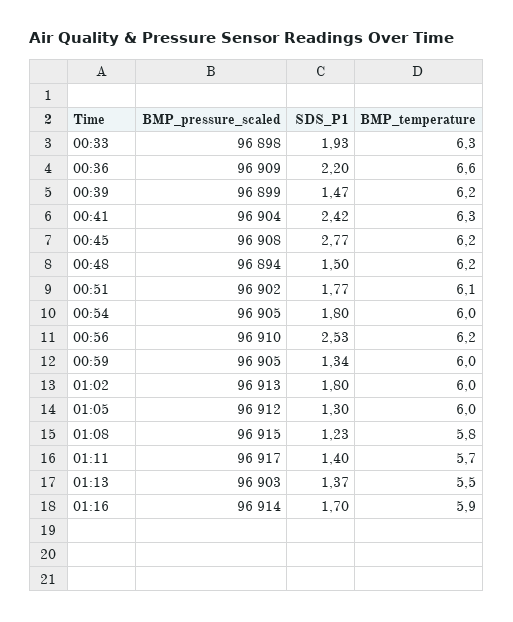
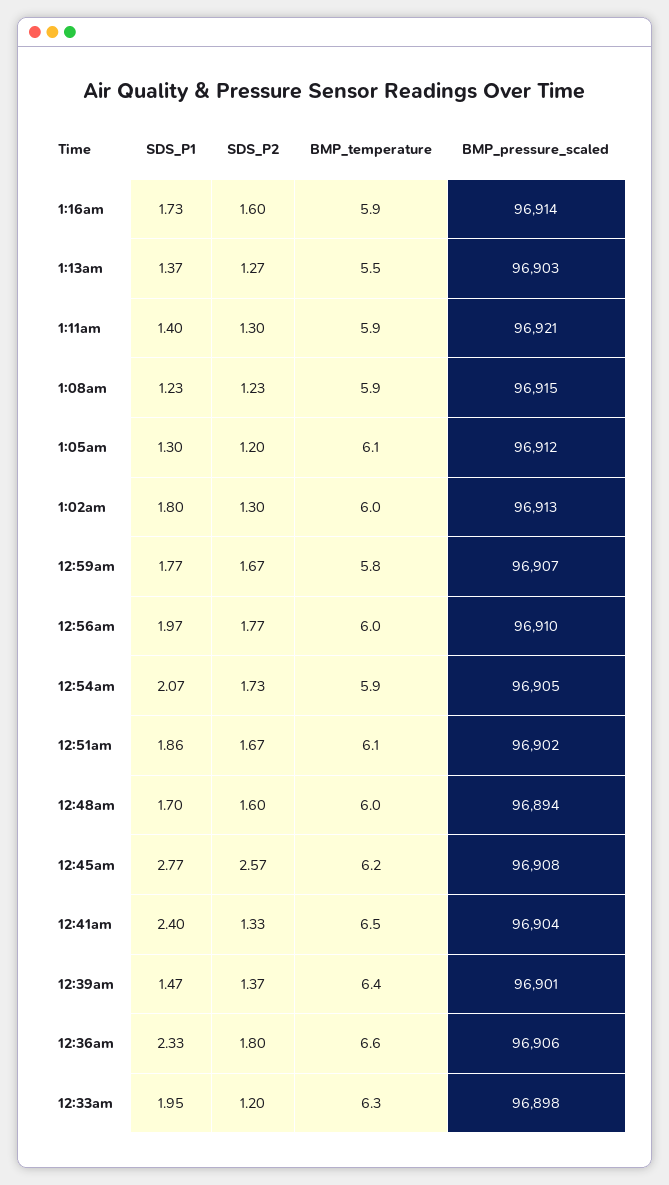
  {
    "BMP_pressure_scaled": {
      "00:33": 96898,
-     "00:36": 96909,
+     "00:36": 96906,
-     "00:39": 96899,
+     "00:39": 96901,
      "00:41": 96904,
      "00:45": 96908,
      "00:48": 96894,
      "00:51": 96902,
      "00:54": 96905,
      "00:56": 96910,
-     "00:59": 96905,
+     "00:59": 96907,
      "01:02": 96913,
      "01:05": 96912,
      "01:08": 96915,
-     "01:11": 96917,
+     "01:11": 96921,
      "01:13": 96903,
      "01:16": 96914
    },
    "SDS_P1": {
-     "00:33": 1.93,
+     "00:33": 1.95,
-     "00:36": 2.2,
+     "00:36": 2.33,
      "00:39": 1.47,
-     "00:41": 2.42,
+     "00:41": 2.4,
      "00:45": 2.77,
-     "00:48": 1.5,
+     "00:48": 1.7,
-     "00:51": 1.77,
+     "00:51": 1.86,
-     "00:54": 1.8,
+     "00:54": 2.07,
-     "00:56": 2.53,
+     "00:56": 1.97,
-     "00:59": 1.34,
+     "00:59": 1.77,
      "01:02": 1.8,
      "01:05": 1.3,
      "01:08": 1.23,
      "01:11": 1.4,
      "01:13": 1.37,
-     "01:16": 1.7
+     "01:16": 1.73
    },
    "BMP_temperature": {
      "00:33": 6.3,
      "00:36": 6.6,
-     "00:39": 6.2,
+     "00:39": 6.4,
-     "00:41": 6.3,
+     "00:41": 6.5,
      "00:45": 6.2,
-     "00:48": 6.2,
+     "00:48": 6,
      "00:51": 6.1,
-     "00:54": 6,
+     "00:54": 5.9,
-     "00:56": 6.2,
+     "00:56": 6,
-     "00:59": 6,
+     "00:59": 5.8,
      "01:02": 6,
-     "01:05": 6,
+     "01:05": 6.1,
-     "01:08": 5.8,
+     "01:08": 5.9,
-     "01:11": 5.7,
+     "01:11": 5.9,
      "01:13": 5.5,
      "01:16": 5.9
-   }
+   },
+   "SDS_P2": {
+     "01:16": 1.6,
+     "01:13": 1.27,
+     "01:11": 1.3,
+     "01:08": 1.23,
+     "01:05": 1.2,
+     "01:02": 1.3,
+     "00:59": 1.67,
+     "00:56": 1.77,
+     "00:54": 1.73,
+     "00:51": 1.67,
+     "00:48": 1.6,
+     "00:45": 2.57,
+     "00:41": 1.33,
+     "00:39": 1.37,
+     "00:36": 1.8,
+     "00:33": 1.2
+   }
  }

